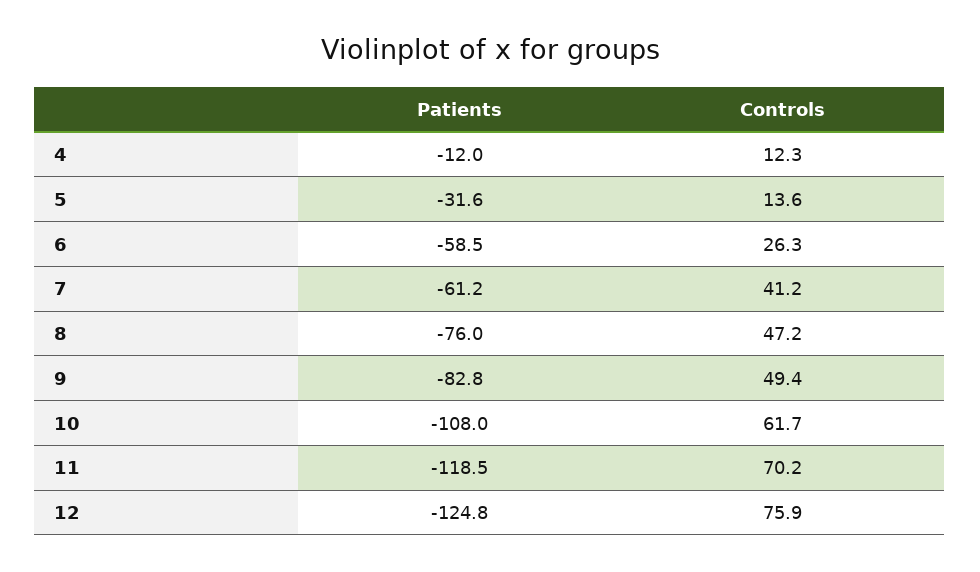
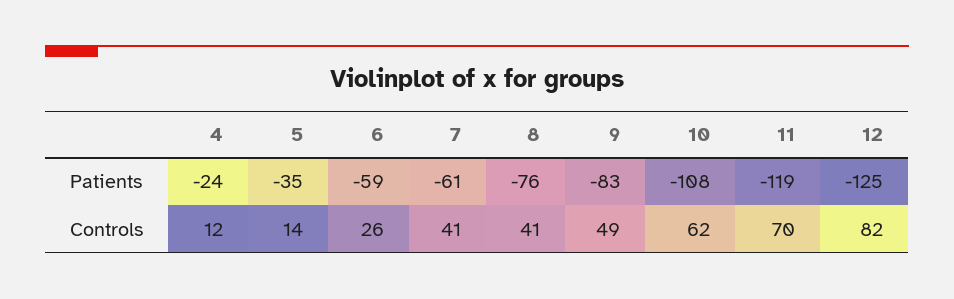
  {
    "Patients": {
-     "4": -12,
+     "4": -24,
-     "5": -31.6,
+     "5": -35,
      "6": -58.5,
      "7": -61.2,
      "8": -76,
      "9": -82.8,
      "10": -108,
      "11": -118.5,
      "12": -124.8
    },
    "Controls": {
      "4": 12.3,
      "5": 13.6,
      "6": 26.3,
      "7": 41.2,
-     "8": 47.2,
+     "8": 41,
      "9": 49.4,
      "10": 61.7,
      "11": 70.2,
-     "12": 75.9
+     "12": 82
    }
  }

